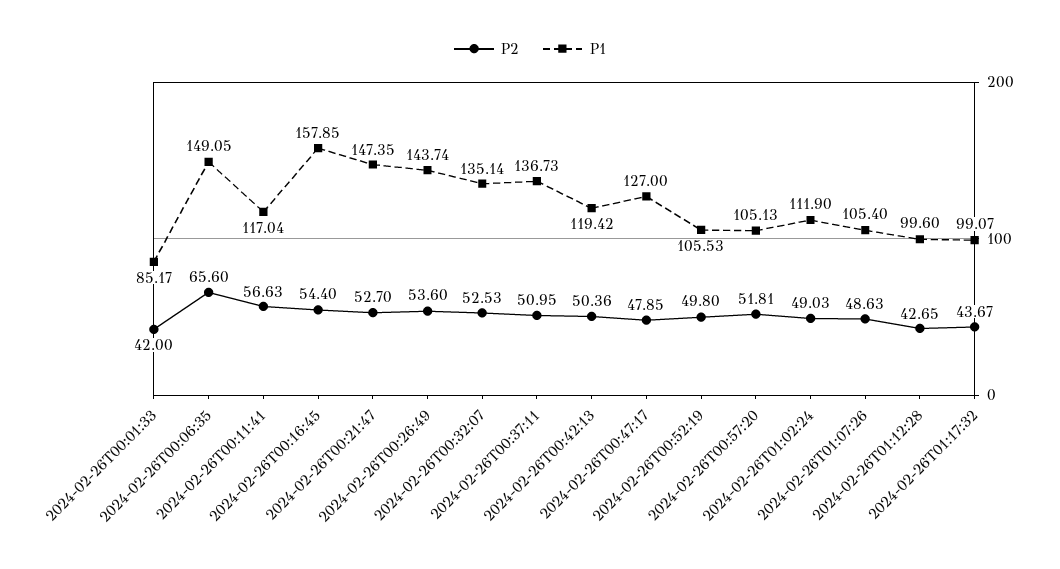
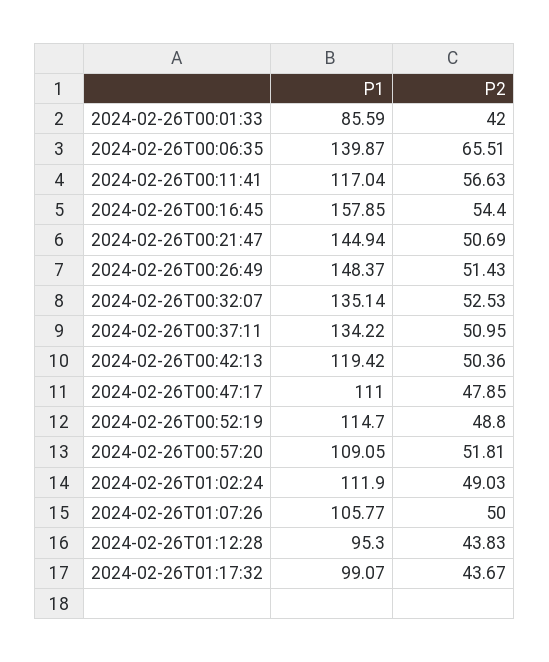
  {
    "P2": {
      "2024-02-26T00:01:33": 42,
-     "2024-02-26T00:06:35": 65.6,
+     "2024-02-26T00:06:35": 65.51,
      "2024-02-26T00:11:41": 56.63,
      "2024-02-26T00:16:45": 54.4,
-     "2024-02-26T00:21:47": 52.7,
+     "2024-02-26T00:21:47": 50.69,
-     "2024-02-26T00:26:49": 53.6,
+     "2024-02-26T00:26:49": 51.43,
      "2024-02-26T00:32:07": 52.53,
      "2024-02-26T00:37:11": 50.95,
      "2024-02-26T00:42:13": 50.36,
      "2024-02-26T00:47:17": 47.85,
-     "2024-02-26T00:52:19": 49.8,
+     "2024-02-26T00:52:19": 48.8,
      "2024-02-26T00:57:20": 51.81,
      "2024-02-26T01:02:24": 49.03,
-     "2024-02-26T01:07:26": 48.63,
+     "2024-02-26T01:07:26": 50,
-     "2024-02-26T01:12:28": 42.65,
+     "2024-02-26T01:12:28": 43.83,
      "2024-02-26T01:17:32": 43.67
    },
    "P1": {
-     "2024-02-26T00:01:33": 85.17,
+     "2024-02-26T00:01:33": 85.59,
-     "2024-02-26T00:06:35": 149.05,
+     "2024-02-26T00:06:35": 139.87,
      "2024-02-26T00:11:41": 117.04,
      "2024-02-26T00:16:45": 157.85,
-     "2024-02-26T00:21:47": 147.35,
+     "2024-02-26T00:21:47": 144.94,
-     "2024-02-26T00:26:49": 143.74,
+     "2024-02-26T00:26:49": 148.37,
      "2024-02-26T00:32:07": 135.14,
-     "2024-02-26T00:37:11": 136.73,
+     "2024-02-26T00:37:11": 134.22,
      "2024-02-26T00:42:13": 119.42,
-     "2024-02-26T00:47:17": 127,
+     "2024-02-26T00:47:17": 111,
-     "2024-02-26T00:52:19": 105.53,
+     "2024-02-26T00:52:19": 114.7,
-     "2024-02-26T00:57:20": 105.13,
+     "2024-02-26T00:57:20": 109.05,
      "2024-02-26T01:02:24": 111.9,
-     "2024-02-26T01:07:26": 105.4,
+     "2024-02-26T01:07:26": 105.77,
-     "2024-02-26T01:12:28": 99.6,
+     "2024-02-26T01:12:28": 95.3,
      "2024-02-26T01:17:32": 99.07
    }
  }

